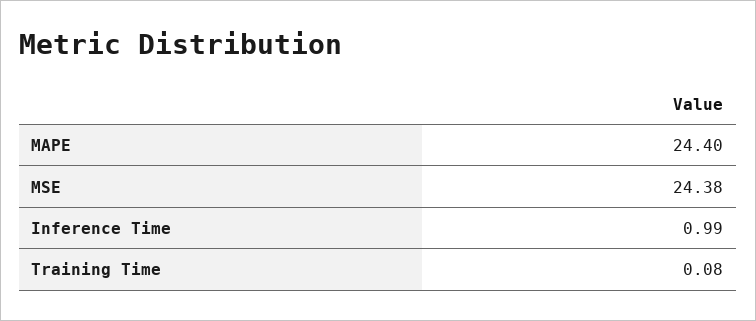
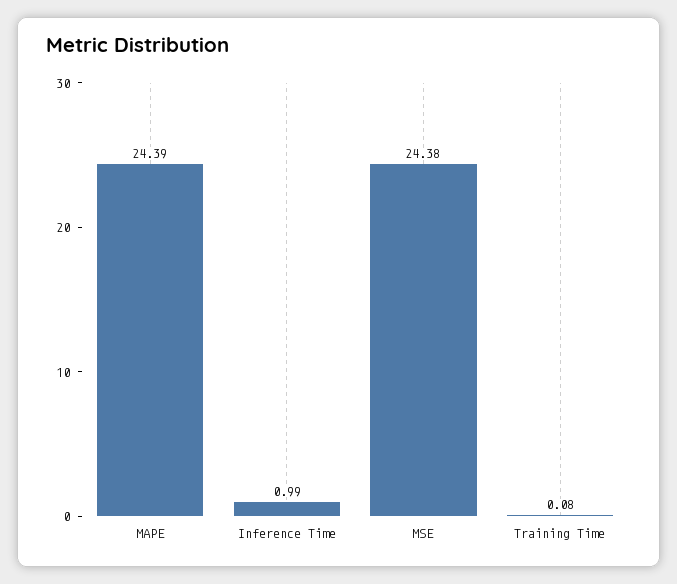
  {
-   "MAPE": 24.4,
+   "MAPE": 24.39,
    "MSE": 24.38,
    "Inference Time": 0.99,
    "Training Time": 0.08
  }

